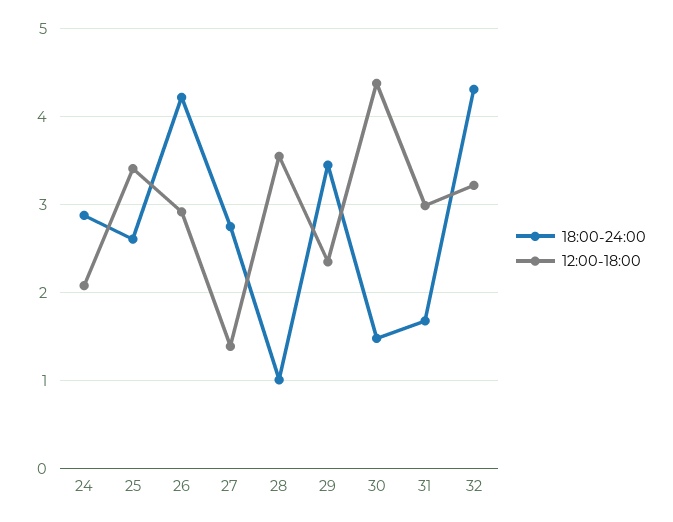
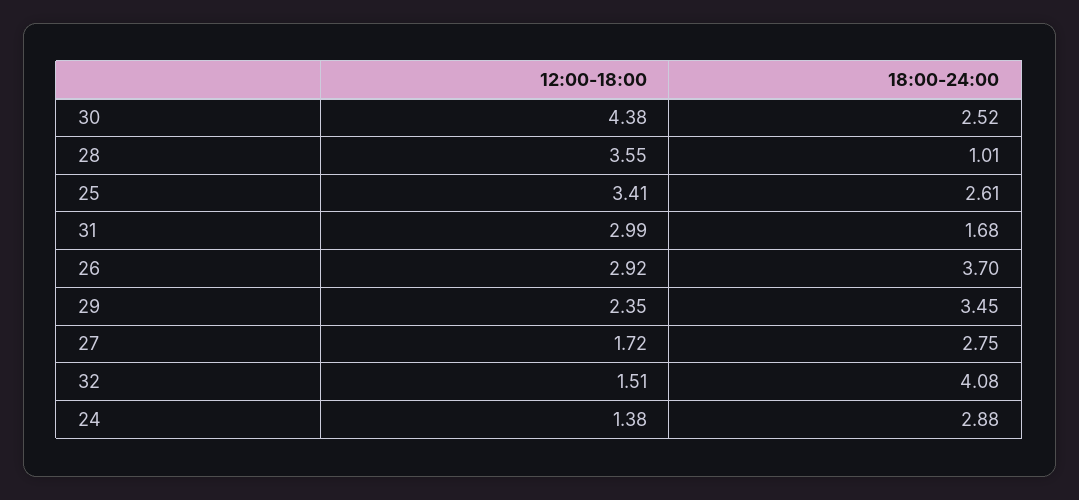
  {
    "18:00-24:00": {
      "24": 2.88,
      "25": 2.61,
-     "26": 4.2,
+     "26": 3.7,
      "27": 2.75,
      "28": 1.01,
      "29": 3.45,
-     "30": 1.5,
+     "30": 2.52,
      "31": 1.68,
-     "32": 4.3
+     "32": 4.08
    },
    "12:00-18:00": {
-     "24": 2.1,
+     "24": 1.38,
      "25": 3.41,
      "26": 2.92,
-     "27": 1.4,
+     "27": 1.72,
      "28": 3.55,
      "29": 2.35,
      "30": 4.38,
      "31": 2.99,
-     "32": 3.2
+     "32": 1.51
    }
  }

